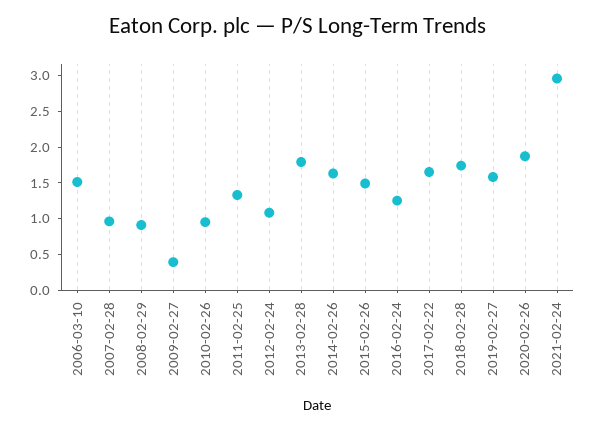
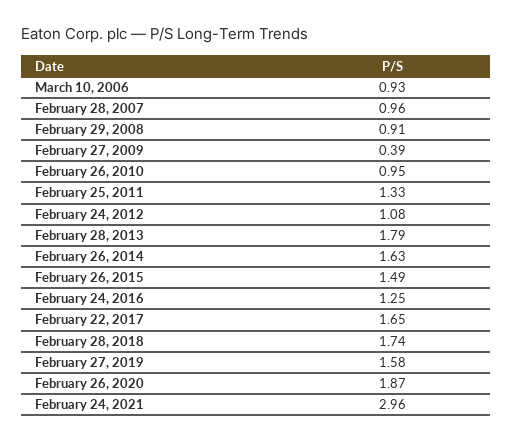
  {
-   "2006-03-10": 1.5,
+   "2006-03-10": 0.93,
    "2007-02-28": 0.96,
    "2008-02-29": 0.91,
    "2009-02-27": 0.39,
    "2010-02-26": 0.95,
    "2011-02-25": 1.33,
    "2012-02-24": 1.08,
    "2013-02-28": 1.79,
    "2014-02-26": 1.63,
    "2015-02-26": 1.49,
    "2016-02-24": 1.25,
    "2017-02-22": 1.65,
    "2018-02-28": 1.74,
    "2019-02-27": 1.58,
    "2020-02-26": 1.87,
    "2021-02-24": 2.96
  }

